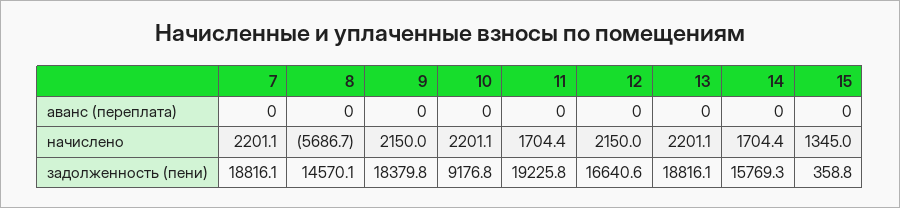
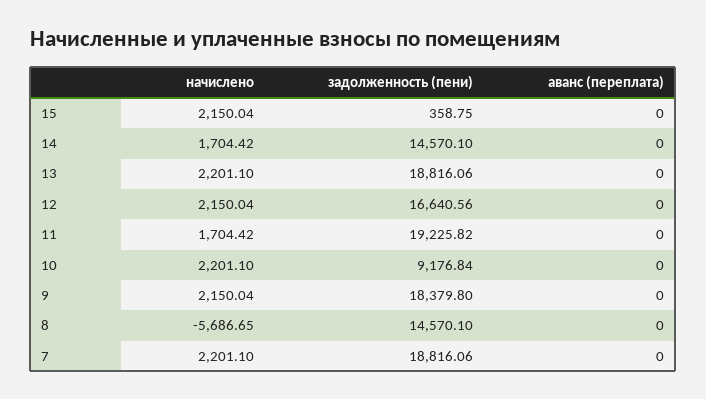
  {
    "7": {
      "аванс (переплата)": 0,
      "начислено": 2201.1,
      "задолженность (пени)": 18816.06
    },
    "8": {
      "аванс (переплата)": 0,
      "начислено": -5686.65,
      "задолженность (пени)": 14570.1
    },
    "9": {
      "аванс (переплата)": 0,
      "начислено": 2150.04,
      "задолженность (пени)": 18379.8
    },
    "10": {
      "аванс (переплата)": 0,
      "начислено": 2201.1,
      "задолженность (пени)": 9176.84
    },
    "11": {
      "аванс (переплата)": 0,
      "начислено": 1704.42,
      "задолженность (пени)": 19225.82
    },
    "12": {
      "аванс (переплата)": 0,
      "начислено": 2150.04,
      "задолженность (пени)": 16640.56
    },
    "13": {
      "аванс (переплата)": 0,
      "начислено": 2201.1,
      "задолженность (пени)": 18816.06
    },
    "14": {
      "аванс (переплата)": 0,
      "начислено": 1704.42,
-     "задолженность (пени)": 15769.3
+     "задолженность (пени)": 14570.1
    },
    "15": {
      "аванс (переплата)": 0,
-     "начислено": 1345,
+     "начислено": 2150.04,
      "задолженность (пени)": 358.75
    }
  }

